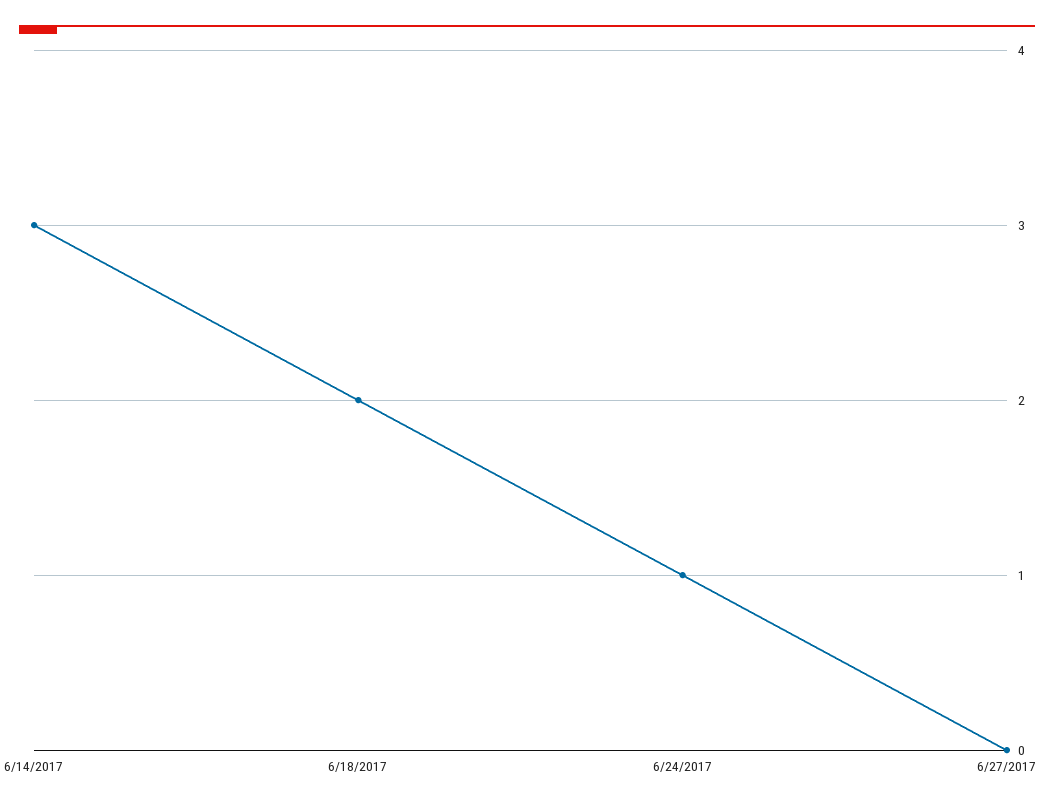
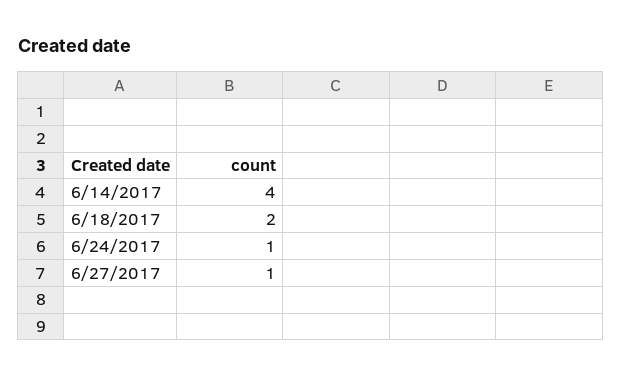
  {
-   "6/14/2017": 3,
+   "6/14/2017": 4,
    "6/18/2017": 2,
    "6/24/2017": 1,
-   "6/27/2017": 0
+   "6/27/2017": 1
  }

